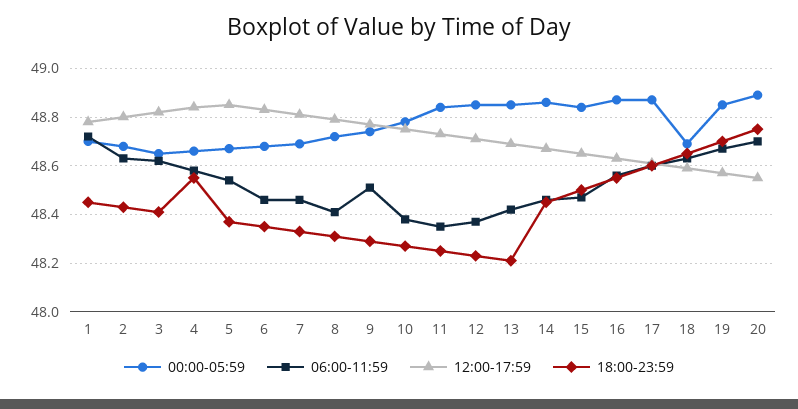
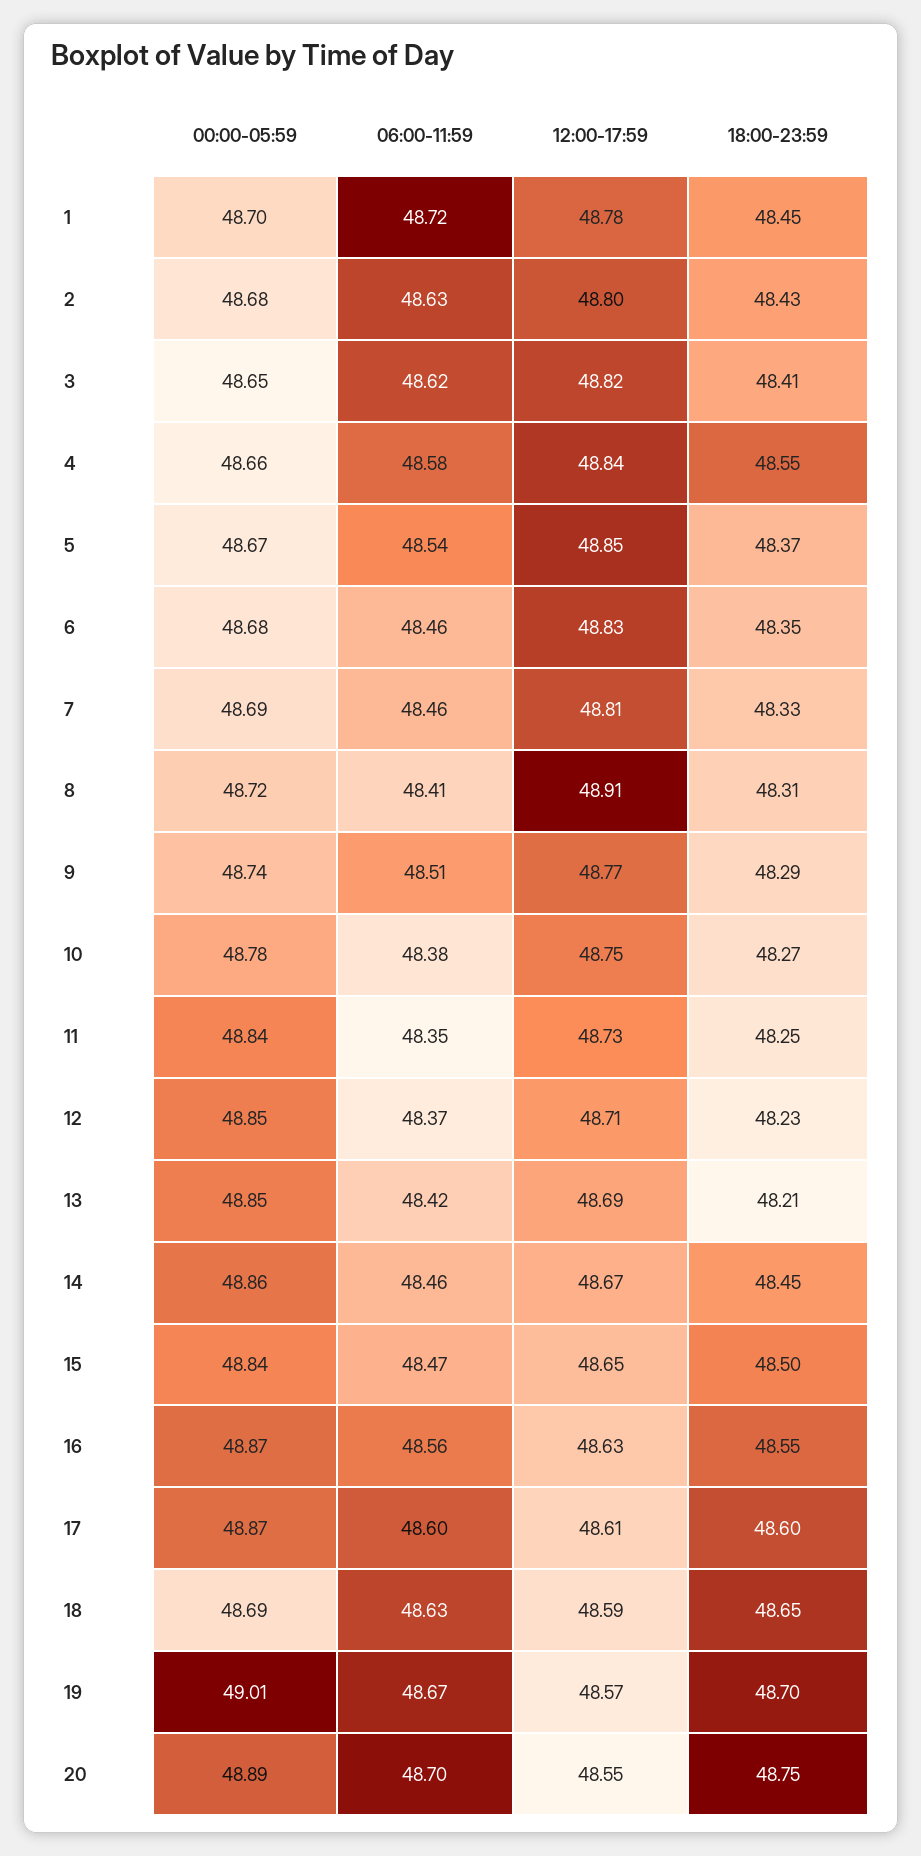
  {
    "00:00-05:59": {
      "1": 48.7,
      "2": 48.68,
      "3": 48.65,
      "4": 48.66,
      "5": 48.67,
      "6": 48.68,
      "7": 48.69,
      "8": 48.72,
      "9": 48.74,
      "10": 48.78,
      "11": 48.84,
      "12": 48.85,
      "13": 48.85,
      "14": 48.86,
      "15": 48.84,
      "16": 48.87,
      "17": 48.87,
      "18": 48.69,
-     "19": 48.85,
+     "19": 49.01,
      "20": 48.89
    },
    "06:00-11:59": {
      "1": 48.72,
      "2": 48.63,
      "3": 48.62,
      "4": 48.58,
      "5": 48.54,
      "6": 48.46,
      "7": 48.46,
      "8": 48.41,
      "9": 48.51,
      "10": 48.38,
      "11": 48.35,
      "12": 48.37,
      "13": 48.42,
      "14": 48.46,
      "15": 48.47,
      "16": 48.56,
      "17": 48.6,
      "18": 48.63,
      "19": 48.67,
      "20": 48.7
    },
    "12:00-17:59": {
      "1": 48.78,
      "2": 48.8,
      "3": 48.82,
      "4": 48.84,
      "5": 48.85,
      "6": 48.83,
      "7": 48.81,
-     "8": 48.8,
+     "8": 48.91,
      "9": 48.77,
      "10": 48.75,
      "11": 48.73,
      "12": 48.71,
      "13": 48.69,
      "14": 48.67,
      "15": 48.65,
      "16": 48.63,
      "17": 48.61,
      "18": 48.59,
      "19": 48.57,
      "20": 48.55
    },
    "18:00-23:59": {
      "1": 48.45,
      "2": 48.43,
      "3": 48.41,
      "4": 48.55,
      "5": 48.37,
      "6": 48.35,
      "7": 48.33,
      "8": 48.31,
      "9": 48.29,
      "10": 48.27,
      "11": 48.25,
      "12": 48.23,
      "13": 48.21,
      "14": 48.45,
      "15": 48.5,
      "16": 48.55,
      "17": 48.6,
      "18": 48.65,
      "19": 48.7,
      "20": 48.75
    }
  }

